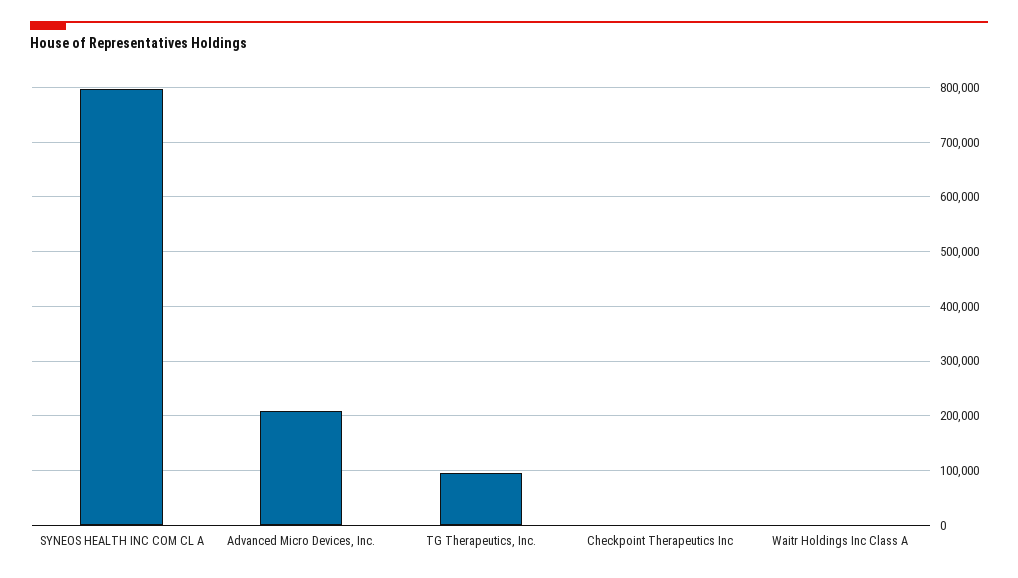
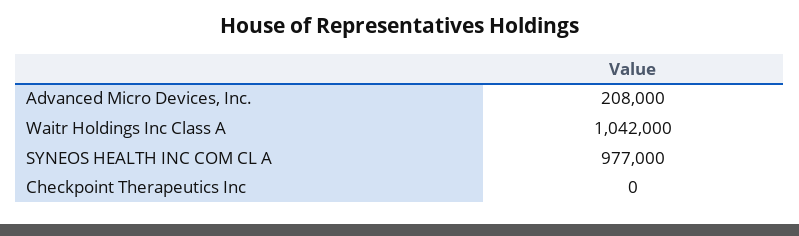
  {
-   "SYNEOS HEALTH INC COM CL A": 800000,
+   "SYNEOS HEALTH INC COM CL A": 977000,
    "Advanced Micro Devices, Inc.": 208000,
-   "TG Therapeutics, Inc.": 100000,
    "Checkpoint Therapeutics Inc": 0,
-   "Waitr Holdings Inc Class A": 0
+   "Waitr Holdings Inc Class A": 1042000
  }

